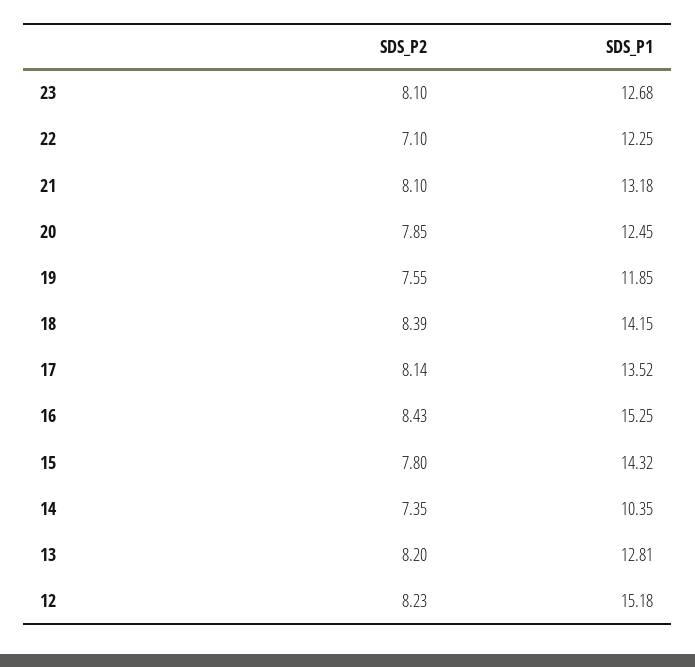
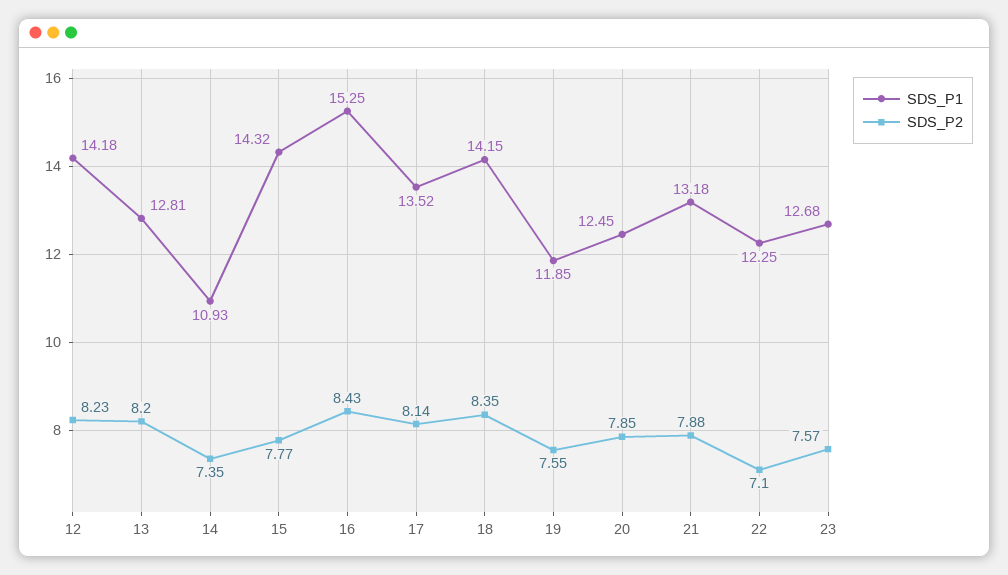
  {
    "SDS_P2": {
-     "23": 8.1,
+     "23": 7.57,
      "22": 7.1,
-     "21": 8.1,
+     "21": 7.88,
      "20": 7.85,
      "19": 7.55,
-     "18": 8.39,
+     "18": 8.35,
      "17": 8.14,
      "16": 8.43,
-     "15": 7.8,
+     "15": 7.77,
      "14": 7.35,
      "13": 8.2,
      "12": 8.23
    },
    "SDS_P1": {
      "23": 12.68,
      "22": 12.25,
      "21": 13.18,
      "20": 12.45,
      "19": 11.85,
      "18": 14.15,
      "17": 13.52,
      "16": 15.25,
      "15": 14.32,
-     "14": 10.35,
+     "14": 10.93,
      "13": 12.81,
-     "12": 15.18
+     "12": 14.18
    }
  }

